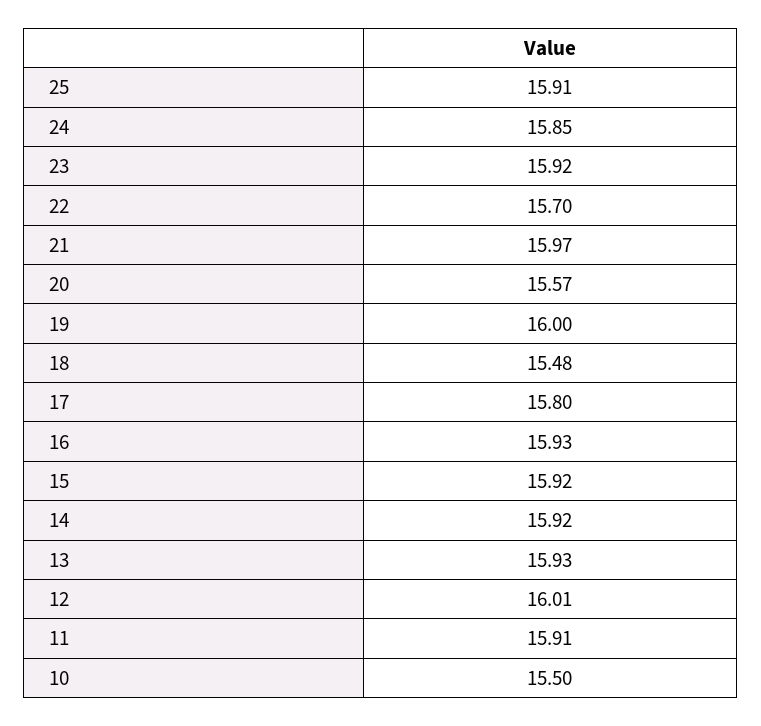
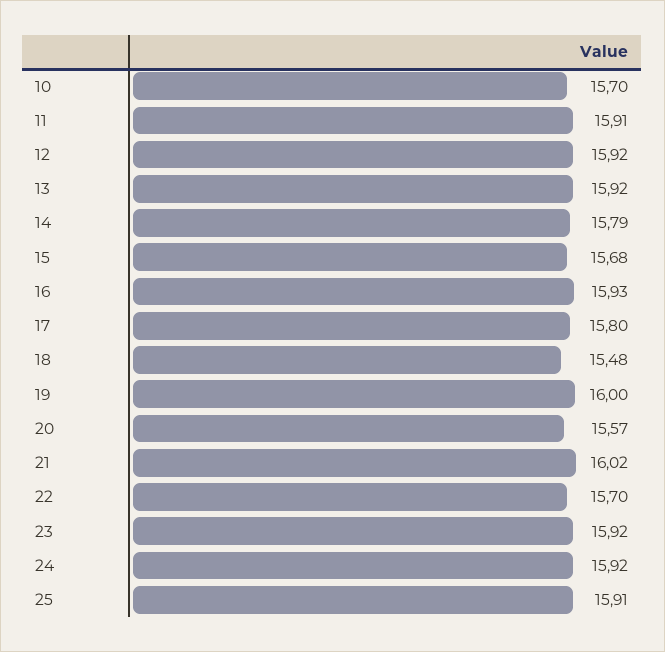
  {
    "25": 15.91,
-   "24": 15.85,
+   "24": 15.92,
    "23": 15.92,
    "22": 15.7,
-   "21": 15.97,
+   "21": 16.02,
    "20": 15.57,
    "19": 16,
    "18": 15.48,
    "17": 15.8,
    "16": 15.93,
-   "15": 15.92,
+   "15": 15.68,
-   "14": 15.92,
+   "14": 15.79,
-   "13": 15.93,
+   "13": 15.92,
-   "12": 16.01,
+   "12": 15.92,
    "11": 15.91,
-   "10": 15.5
+   "10": 15.7
  }

